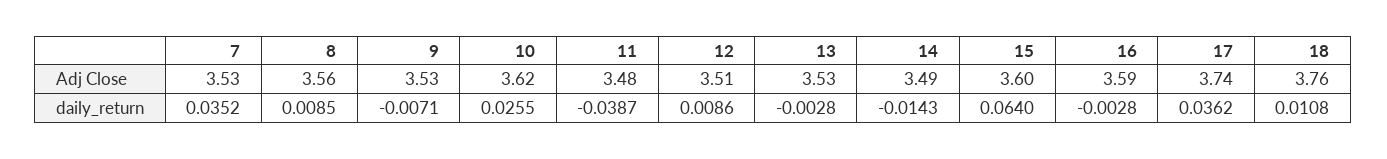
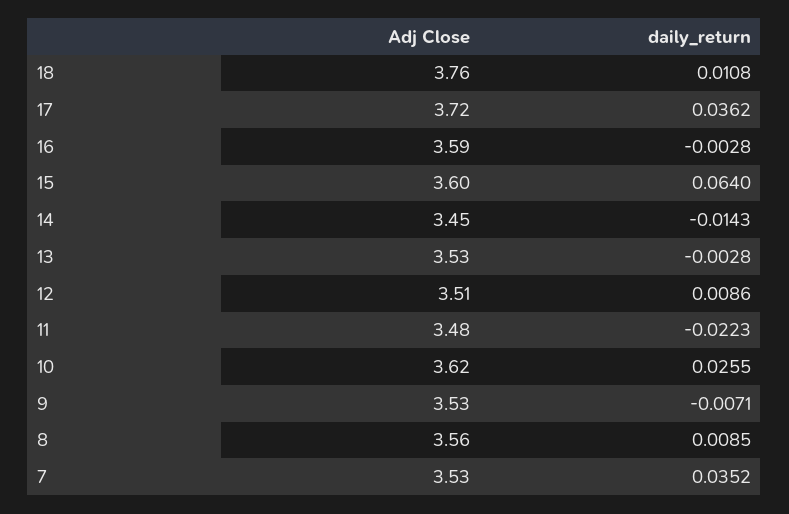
  {
    "7": {
      "Adj Close": 3.53,
      "daily_return": 0.0352
    },
    "8": {
      "Adj Close": 3.56,
      "daily_return": 0.0085
    },
    "9": {
      "Adj Close": 3.53,
      "daily_return": -0.0071
    },
    "10": {
      "Adj Close": 3.62,
      "daily_return": 0.0255
    },
    "11": {
      "Adj Close": 3.48,
-     "daily_return": -0.0387
+     "daily_return": -0.0223
    },
    "12": {
      "Adj Close": 3.51,
      "daily_return": 0.0086
    },
    "13": {
      "Adj Close": 3.53,
      "daily_return": -0.0028
    },
    "14": {
-     "Adj Close": 3.49,
+     "Adj Close": 3.45,
      "daily_return": -0.0143
    },
    "15": {
      "Adj Close": 3.6,
      "daily_return": 0.064
    },
    "16": {
      "Adj Close": 3.59,
      "daily_return": -0.0028
    },
    "17": {
-     "Adj Close": 3.74,
+     "Adj Close": 3.72,
      "daily_return": 0.0362
    },
    "18": {
      "Adj Close": 3.76,
      "daily_return": 0.0108
    }
  }

